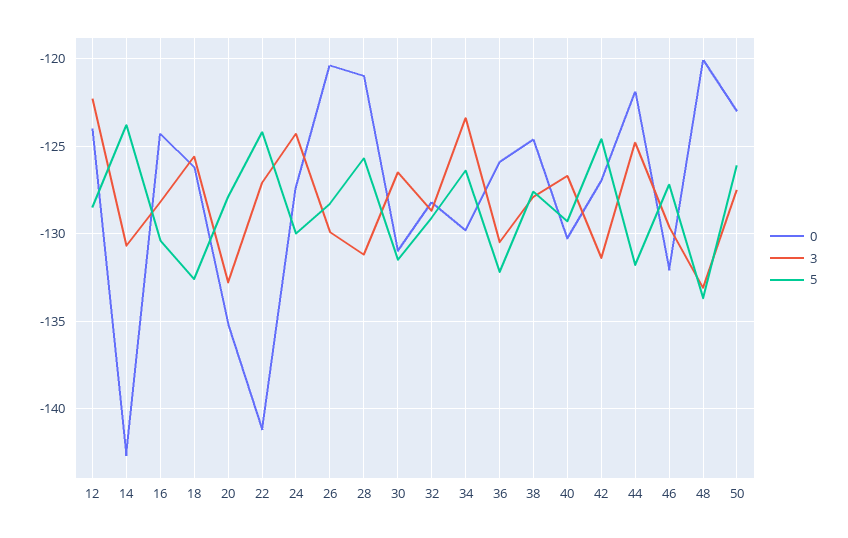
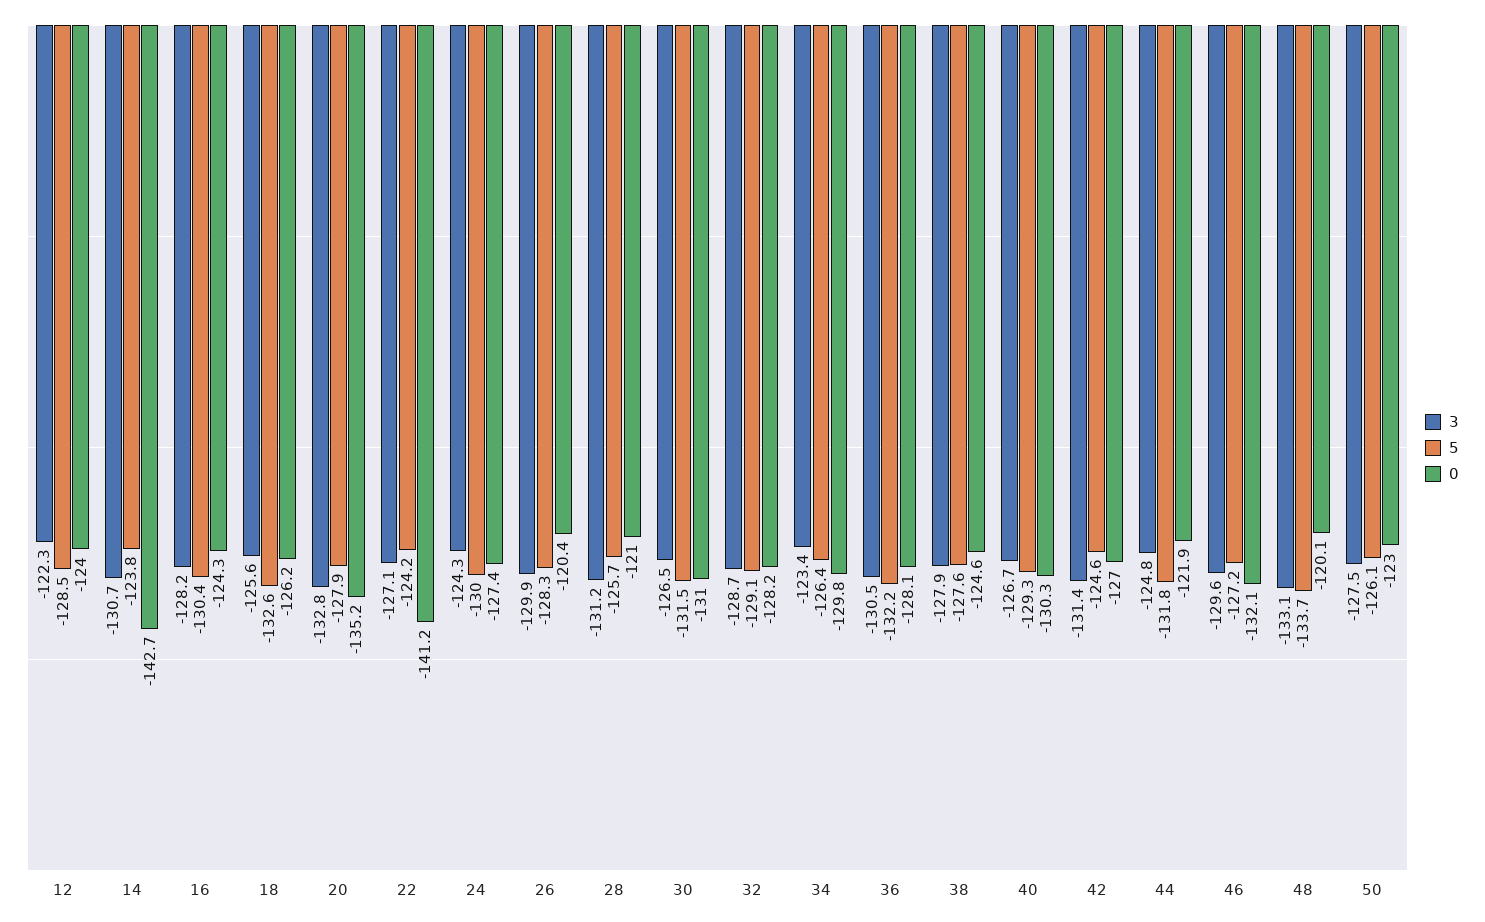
  {
    "0": {
      "12": -124,
      "14": -142.7,
      "16": -124.3,
      "18": -126.2,
      "20": -135.2,
      "22": -141.2,
      "24": -127.4,
      "26": -120.4,
      "28": -121,
      "30": -131,
      "32": -128.2,
      "34": -129.8,
-     "36": -126,
+     "36": -128.1,
      "38": -124.6,
      "40": -130.3,
      "42": -127,
      "44": -121.9,
      "46": -132.1,
      "48": -120.1,
      "50": -123
    },
    "3": {
      "12": -122.3,
      "14": -130.7,
      "16": -128.2,
      "18": -125.6,
      "20": -132.8,
      "22": -127.1,
      "24": -124.3,
      "26": -129.9,
      "28": -131.2,
      "30": -126.5,
      "32": -128.7,
      "34": -123.4,
      "36": -130.5,
      "38": -127.9,
      "40": -126.7,
      "42": -131.4,
      "44": -124.8,
      "46": -129.6,
      "48": -133.1,
      "50": -127.5
    },
    "5": {
      "12": -128.5,
      "14": -123.8,
      "16": -130.4,
      "18": -132.6,
      "20": -127.9,
      "22": -124.2,
      "24": -130,
      "26": -128.3,
      "28": -125.7,
      "30": -131.5,
      "32": -129.1,
      "34": -126.4,
      "36": -132.2,
      "38": -127.6,
      "40": -129.3,
      "42": -124.6,
      "44": -131.8,
      "46": -127.2,
      "48": -133.7,
      "50": -126.1
    }
  }

